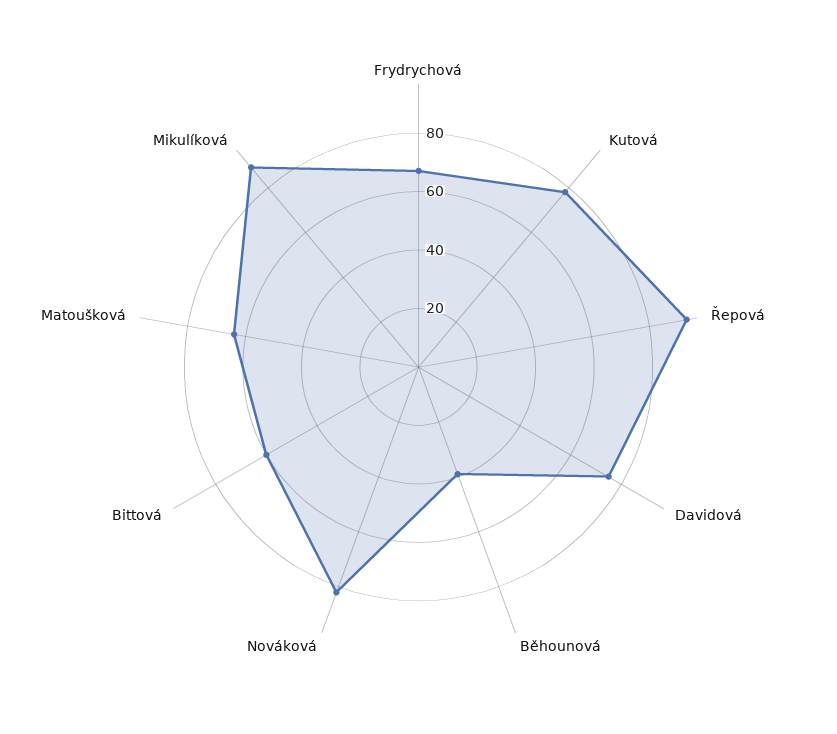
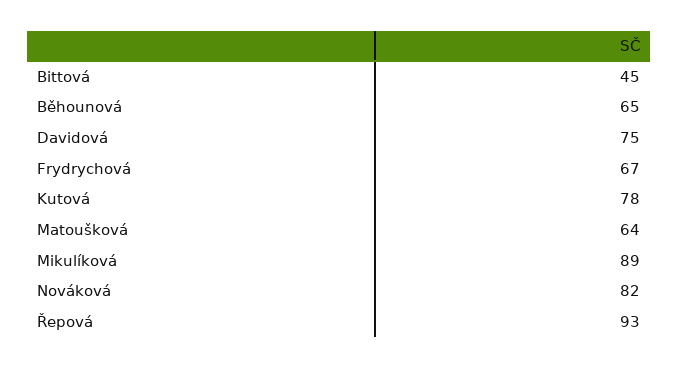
  {
    "Frydrychová": 67,
    "Kutová": 78,
    "Řepová": 93,
    "Davidová": 75,
-   "Běhounová": 40,
+   "Běhounová": 65,
    "Nováková": 82,
-   "Bittová": 60,
+   "Bittová": 45,
    "Matoušková": 64,
    "Mikulíková": 89
  }

